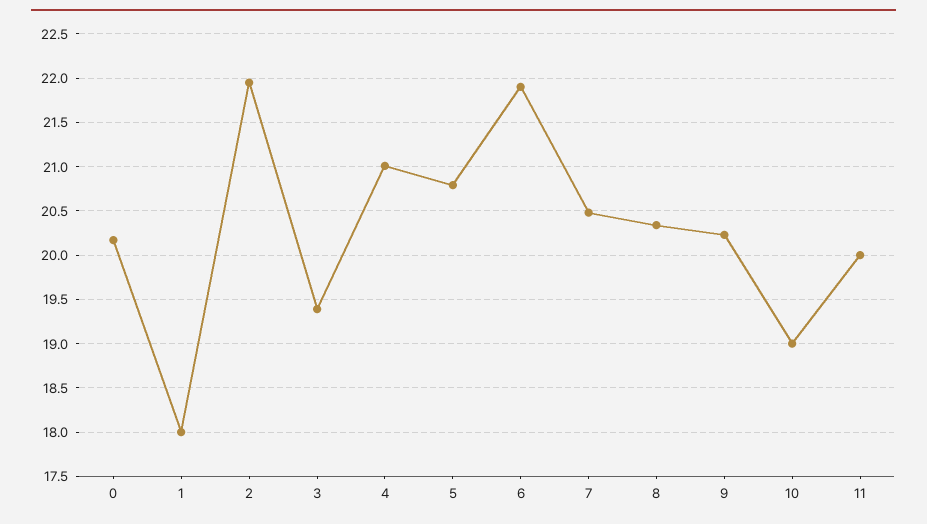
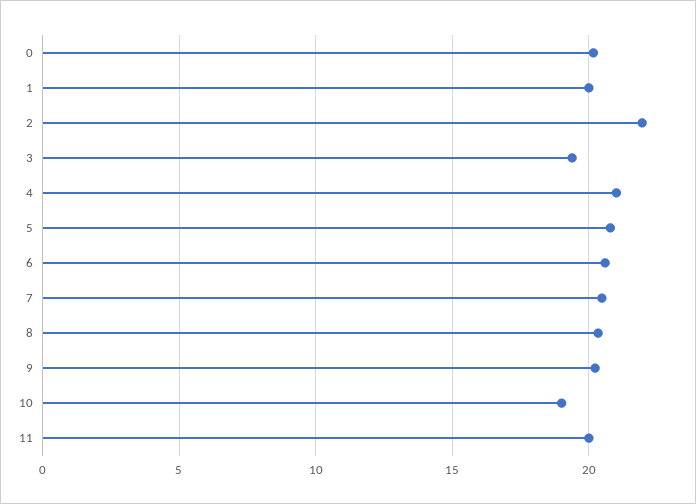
  {
    "0": 20.2,
-   "1": 18,
+   "1": 20,
    "2": 22,
    "3": 19.4,
    "4": 21,
    "5": 20.8,
-   "6": 21.9,
+   "6": 20.5,
    "7": 20.5,
    "8": 20.3,
    "9": 20.2,
    "10": 19,
    "11": 20
  }

